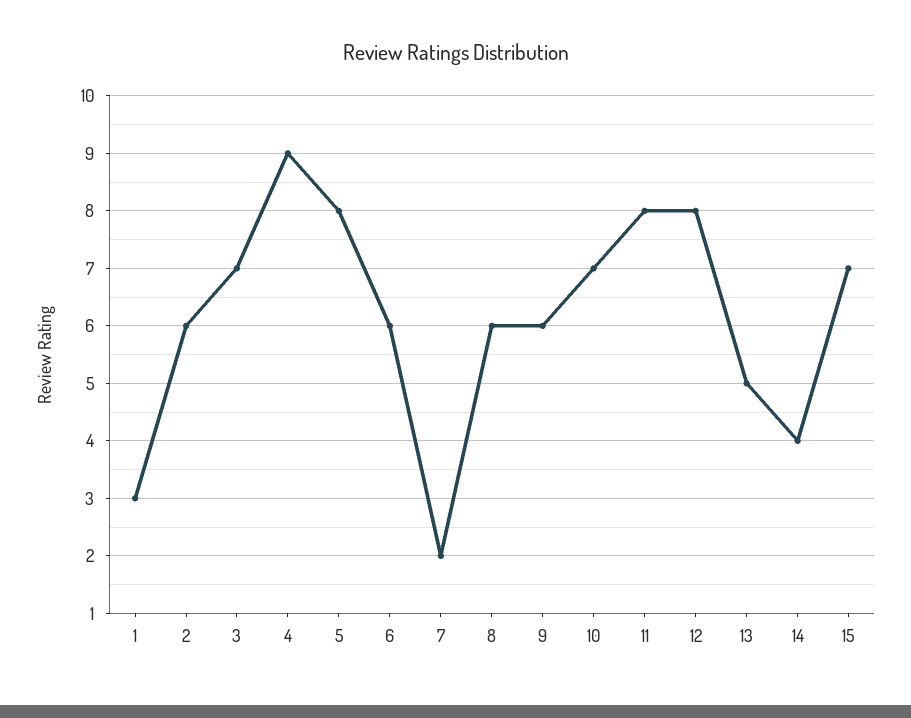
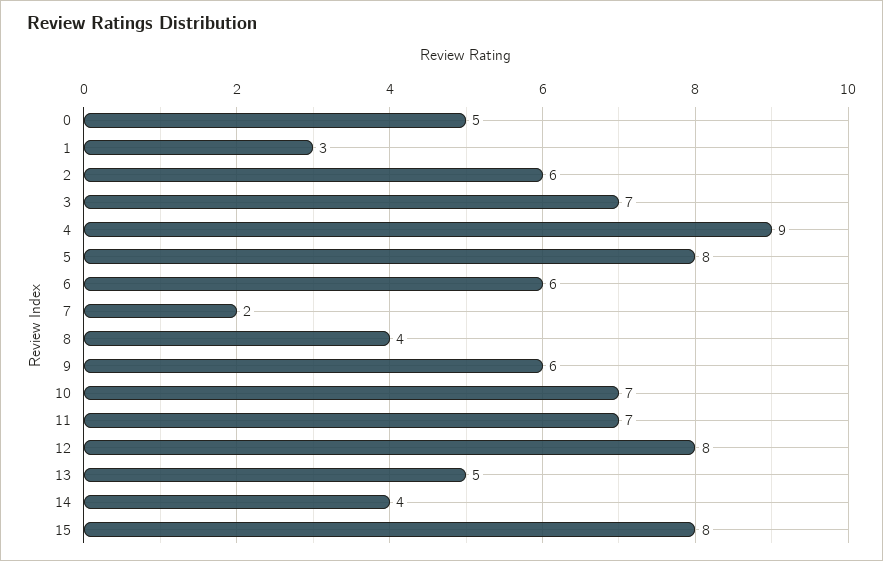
  {
    "1": 3,
    "2": 6,
    "3": 7,
    "4": 9,
    "5": 8,
    "6": 6,
    "7": 2,
-   "8": 6,
+   "8": 4,
    "9": 6,
    "10": 7,
-   "11": 8,
+   "11": 7,
    "12": 8,
    "13": 5,
    "14": 4,
-   "15": 7
+   "15": 8,
+   "0": 5
  }

